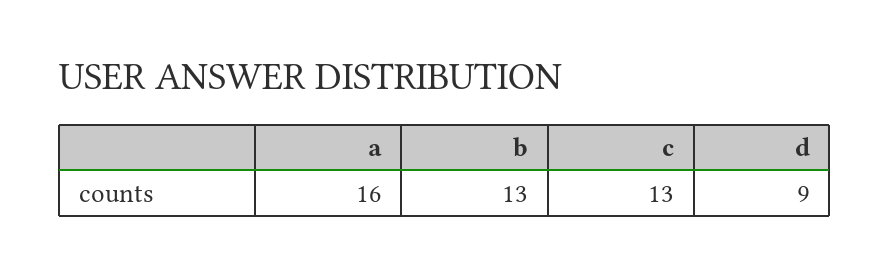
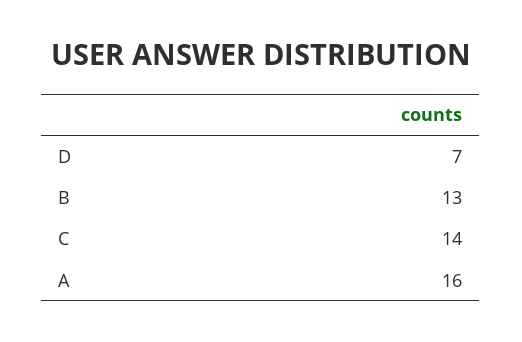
  {
    "a": 16,
    "b": 13,
-   "c": 13,
+   "c": 14,
-   "d": 9
+   "d": 7
  }

